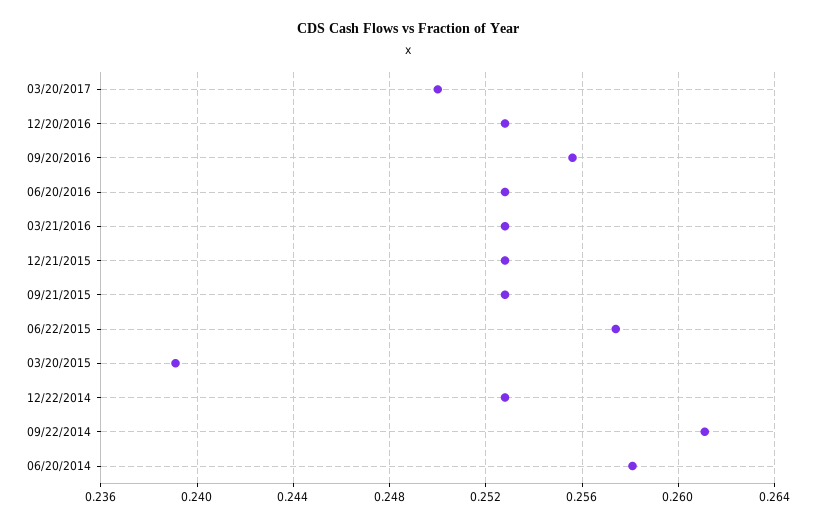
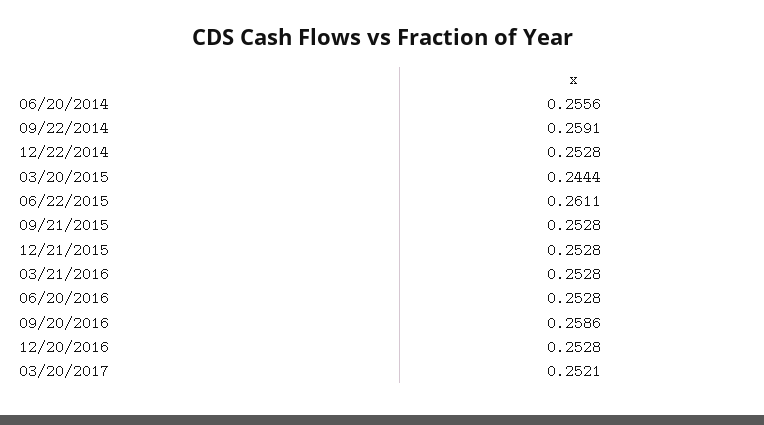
  {
-   "03/20/2017": 0.25,
+   "03/20/2017": 0.2521,
    "12/20/2016": 0.2528,
-   "09/20/2016": 0.2555,
+   "09/20/2016": 0.2586,
    "06/20/2016": 0.2528,
    "03/21/2016": 0.2528,
    "12/21/2015": 0.2528,
    "09/21/2015": 0.2528,
-   "06/22/2015": 0.2575,
+   "06/22/2015": 0.2611,
-   "03/20/2015": 0.239,
+   "03/20/2015": 0.2444,
    "12/22/2014": 0.2528,
-   "09/22/2014": 0.261,
+   "09/22/2014": 0.2591,
-   "06/20/2014": 0.258
+   "06/20/2014": 0.2556
  }

